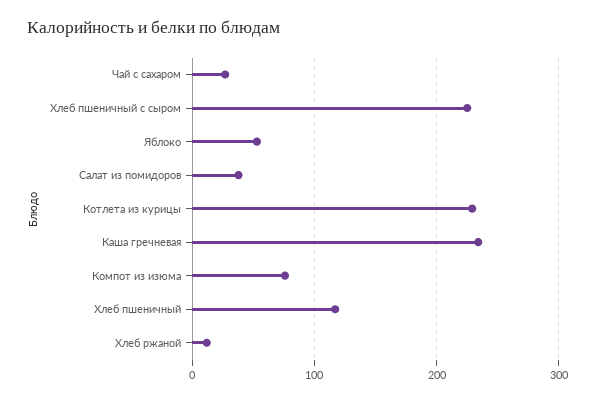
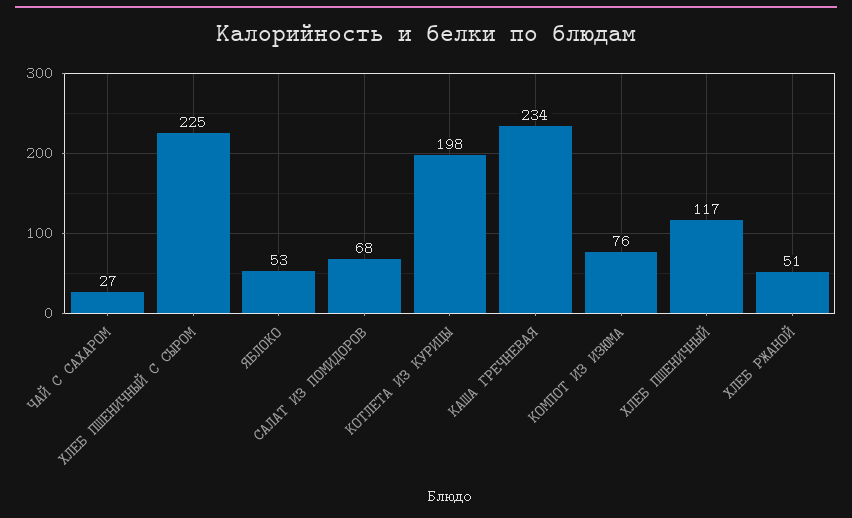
  {
    "Чай с сахаром": 27,
    "Хлеб пшеничный с сыром": 225,
    "Яблоко": 53,
-   "Салат из помидоров": 40,
+   "Салат из помидоров": 68,
-   "Котлета из курицы": 230,
+   "Котлета из курицы": 198,
    "Каша гречневая": 234,
    "Компот из изюма": 76,
    "Хлеб пшеничный": 117,
-   "Хлеб ржаной": 10
+   "Хлеб ржаной": 51
  }

